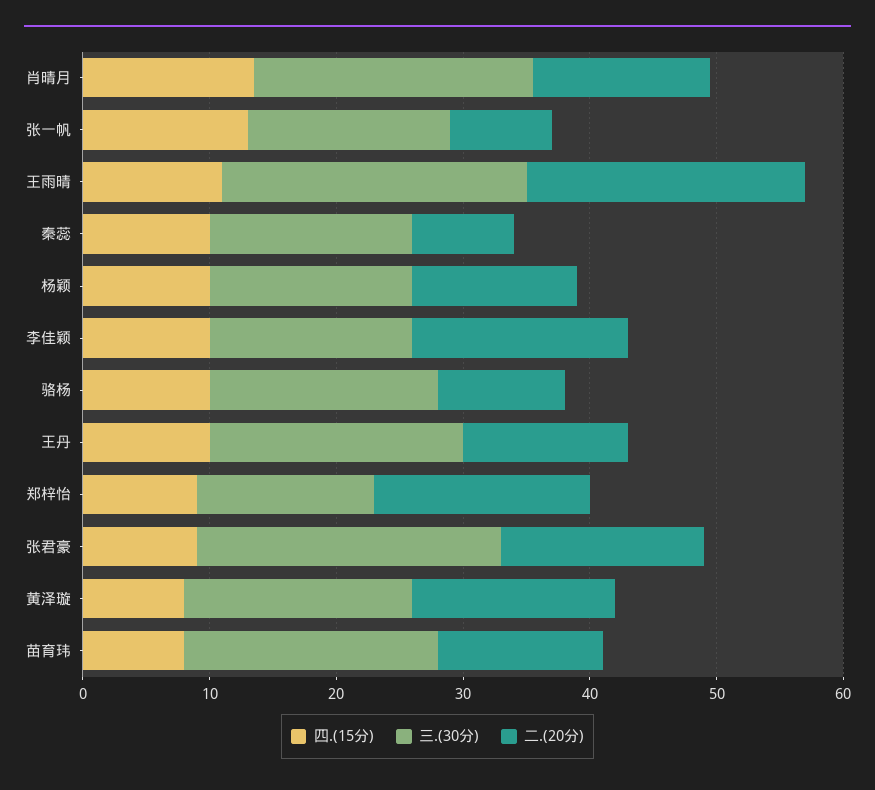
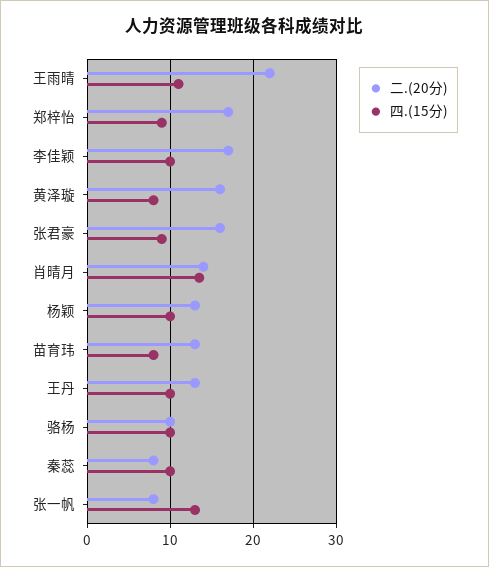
  {
    "四.(15分)": {
      "肖晴月": 14,
      "张一帆": 13,
      "王雨晴": 11,
      "秦蕊": 10,
      "杨颖": 10,
      "李佳颖": 10,
      "骆杨": 10,
      "王丹": 10,
      "郑梓怡": 9,
      "张君豪": 9,
      "黄泽璇": 8,
      "苗育玮": 8
    },
-   "三.(30分)": {
-     "肖晴月": 22,
-     "张一帆": 16,
-     "王雨晴": 24,
-     "秦蕊": 16,
-     "杨颖": 16,
-     "李佳颖": 16,
-     "骆杨": 18,
-     "王丹": 20,
-     "郑梓怡": 14,
-     "张君豪": 24,
-     "黄泽璇": 18,
-     "苗育玮": 20
-   },
    "二.(20分)": {
      "肖晴月": 14,
      "张一帆": 8,
      "王雨晴": 22,
      "秦蕊": 8,
      "杨颖": 13,
      "李佳颖": 17,
      "骆杨": 10,
      "王丹": 13,
      "郑梓怡": 17,
      "张君豪": 16,
      "黄泽璇": 16,
      "苗育玮": 13
    }
  }

